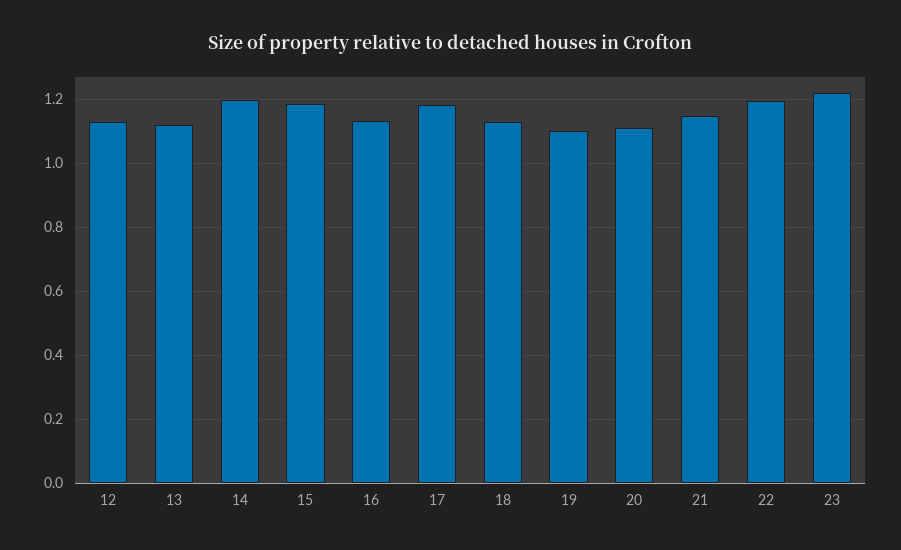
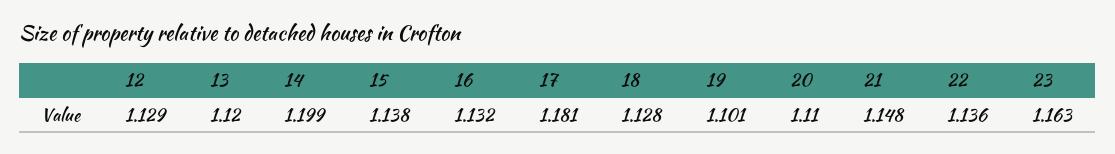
  {
    "12": 1.129,
    "13": 1.12,
    "14": 1.199,
-   "15": 1.18,
+   "15": 1.138,
    "16": 1.132,
    "17": 1.181,
    "18": 1.128,
    "19": 1.101,
    "20": 1.11,
    "21": 1.148,
-   "22": 1.2,
+   "22": 1.136,
-   "23": 1.22
+   "23": 1.163
  }

